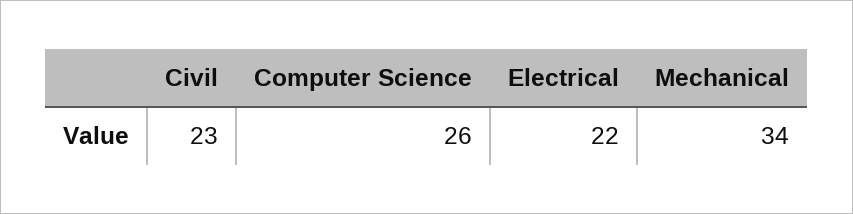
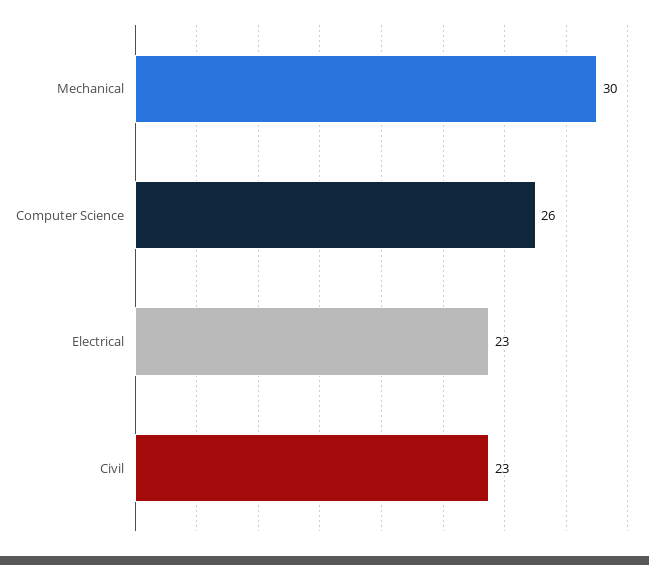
  {
    "Civil": 23,
    "Computer Science": 26,
-   "Electrical": 22,
+   "Electrical": 23,
-   "Mechanical": 34
+   "Mechanical": 30
  }

